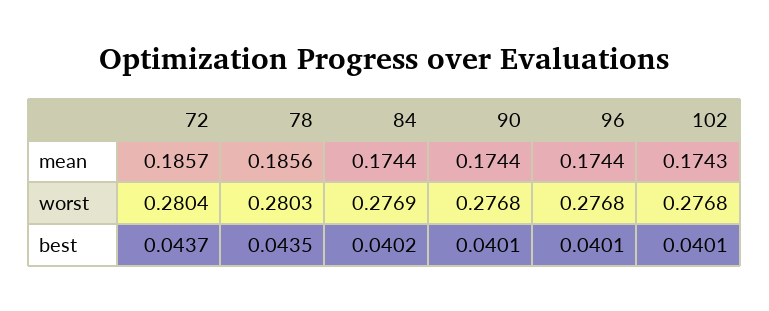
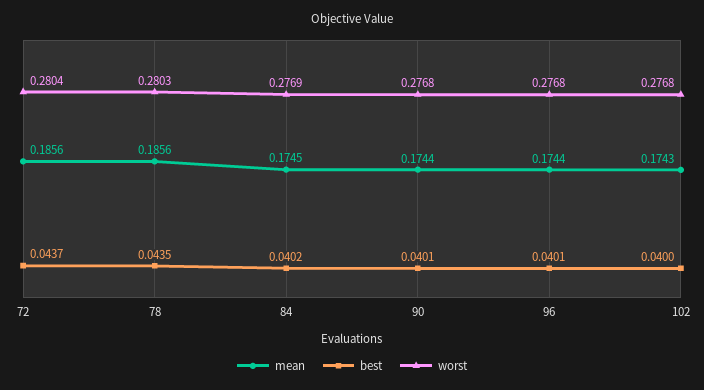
  {
    "mean": {
-     "72": 0.1857,
+     "72": 0.1856,
      "78": 0.1856,
-     "84": 0.1744,
+     "84": 0.1745,
      "90": 0.1744,
      "96": 0.1744,
      "102": 0.1743
    },
    "worst": {
      "72": 0.2804,
      "78": 0.2803,
      "84": 0.2769,
      "90": 0.2768,
      "96": 0.2768,
      "102": 0.2768
    },
    "best": {
      "72": 0.0437,
      "78": 0.0435,
      "84": 0.0402,
      "90": 0.0401,
      "96": 0.0401,
-     "102": 0.0401
+     "102": 0.04
    }
  }

